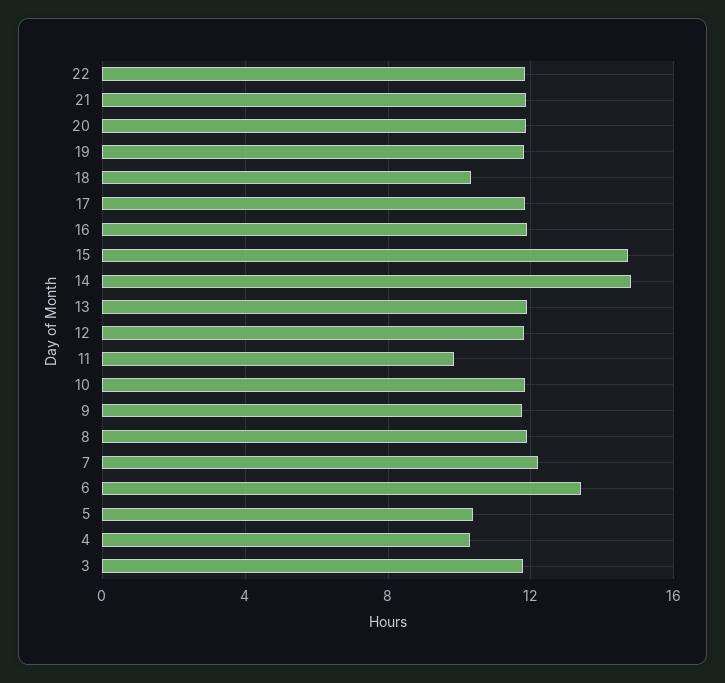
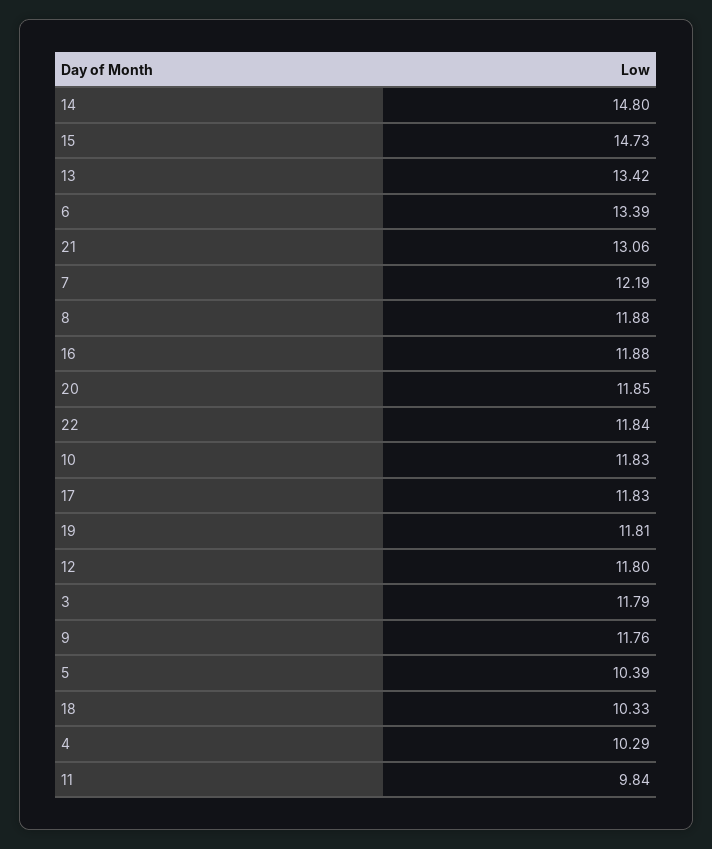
  {
    "22": 11.84,
-   "21": 12,
+   "21": 13.06,
    "20": 11.85,
    "19": 11.81,
    "18": 10.33,
    "17": 11.83,
    "16": 11.88,
    "15": 14.73,
    "14": 14.8,
-   "13": 12,
+   "13": 13.42,
    "12": 11.8,
    "11": 9.84,
    "10": 11.83,
    "9": 11.76,
    "8": 11.88,
    "7": 12.19,
    "6": 13.39,
    "5": 10.39,
    "4": 10.29,
    "3": 11.79
  }

